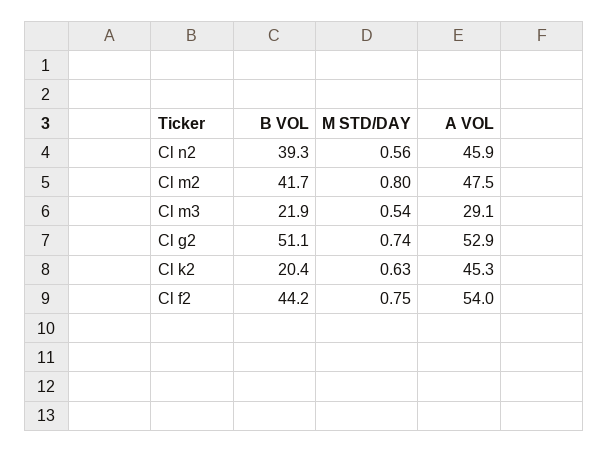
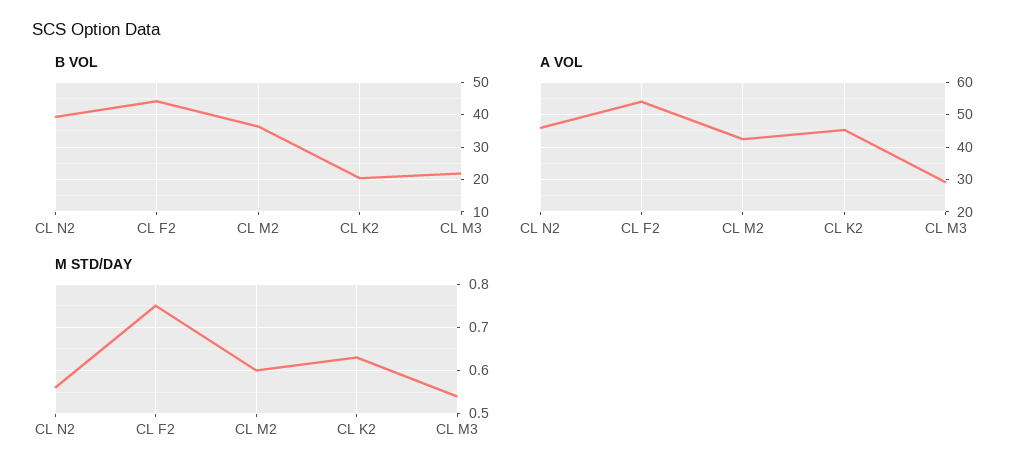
  {
    "B VOL": {
      "Cl n2": 39.3,
-     "Cl m2": 41.7,
+     "Cl m2": 36,
      "Cl m3": 21.9,
-     "Cl g2": 51.1,
      "Cl k2": 20.4,
      "Cl f2": 44.2
    },
    "M STD/DAY": {
      "Cl n2": 0.56,
-     "Cl m2": 0.8,
+     "Cl m2": 0.6,
      "Cl m3": 0.54,
-     "Cl g2": 0.74,
      "Cl k2": 0.63,
      "Cl f2": 0.75
    },
    "A VOL": {
      "Cl n2": 45.9,
-     "Cl m2": 47.5,
+     "Cl m2": 42,
      "Cl m3": 29.1,
-     "Cl g2": 52.9,
      "Cl k2": 45.3,
      "Cl f2": 54
    }
  }

